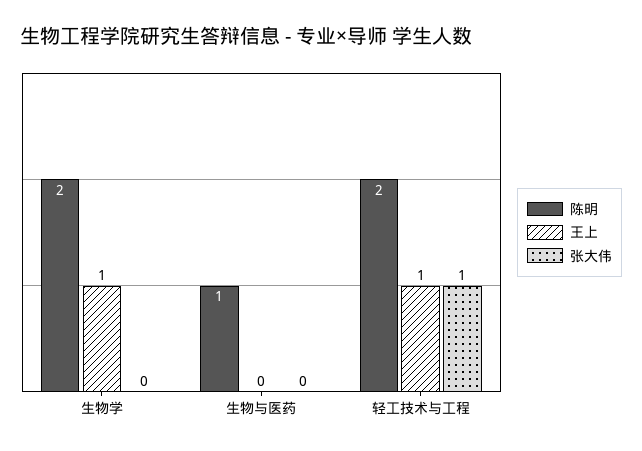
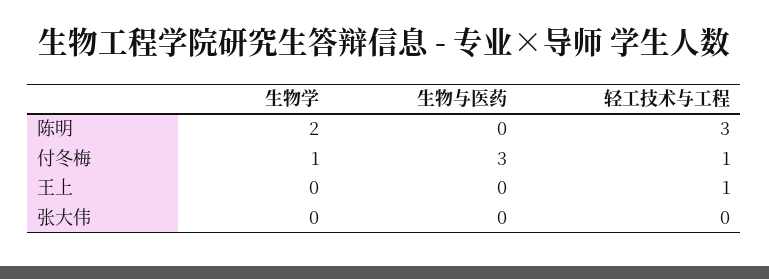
  {
    "陈明": {
      "生物学": 2,
-     "生物与医药": 1,
+     "生物与医药": 0,
-     "轻工技术与工程": 2
+     "轻工技术与工程": 3
    },
    "王上": {
-     "生物学": 1,
+     "生物学": 0,
      "生物与医药": 0,
      "轻工技术与工程": 1
    },
    "张大伟": {
      "生物学": 0,
      "生物与医药": 0,
-     "轻工技术与工程": 1
+     "轻工技术与工程": 0
-   }
+   },
+   "付冬梅": {
+     "生物学": 1,
+     "生物与医药": 3,
+     "轻工技术与工程": 1
+   }
  }

